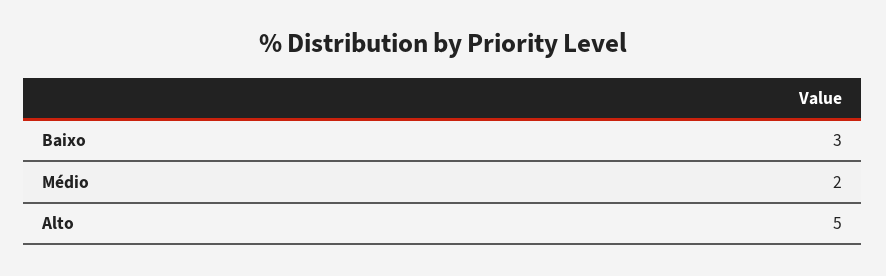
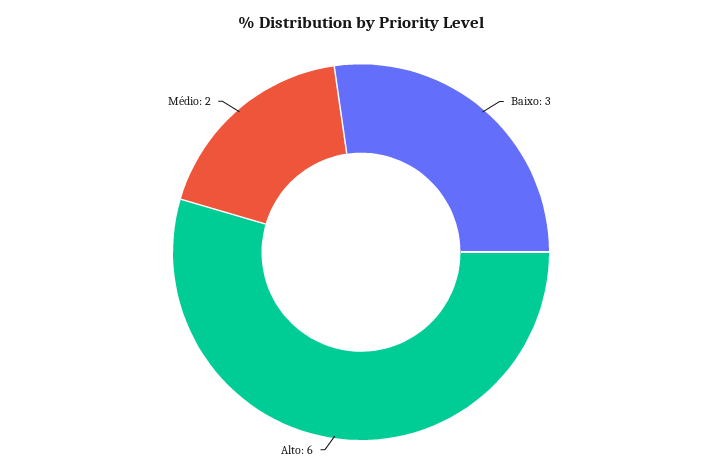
  {
    "Baixo": 3,
    "Médio": 2,
-   "Alto": 5
+   "Alto": 6
  }

